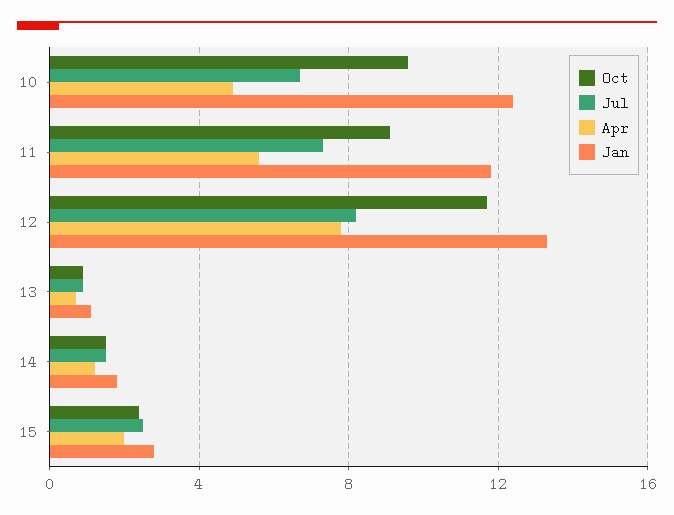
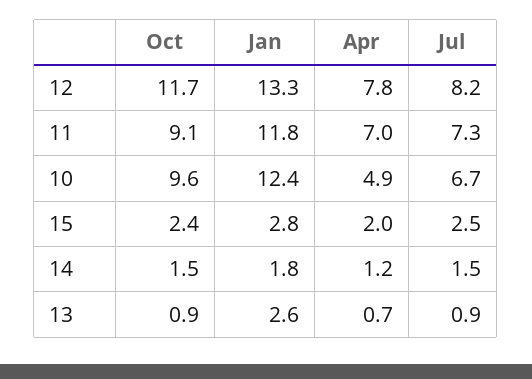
  {
    "Oct": {
      "10": 9.6,
      "11": 9.1,
      "12": 11.7,
      "13": 0.9,
      "14": 1.5,
      "15": 2.4
    },
    "Jul": {
      "10": 6.7,
      "11": 7.3,
      "12": 8.2,
      "13": 0.9,
      "14": 1.5,
      "15": 2.5
    },
    "Apr": {
      "10": 4.9,
-     "11": 5.5,
+     "11": 7,
      "12": 7.8,
      "13": 0.7,
      "14": 1.2,
      "15": 2
    },
    "Jan": {
      "10": 12.4,
      "11": 11.8,
      "12": 13.3,
-     "13": 1,
+     "13": 2.6,
      "14": 1.8,
      "15": 2.8
    }
  }

